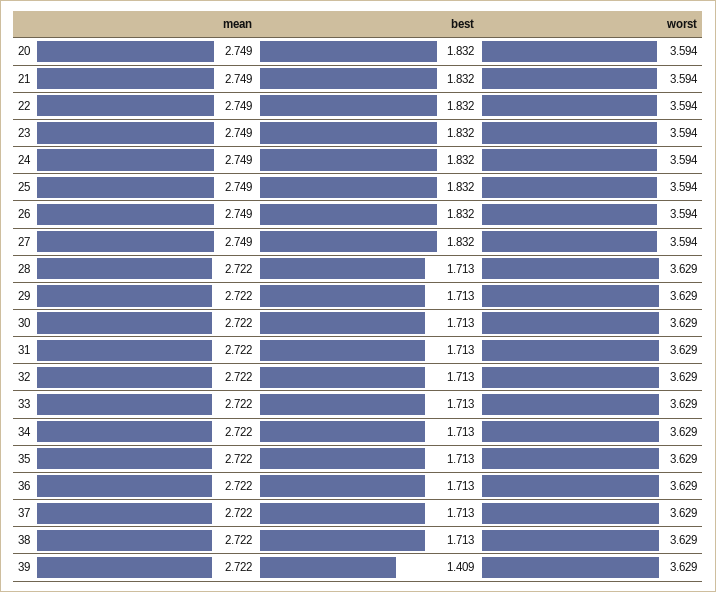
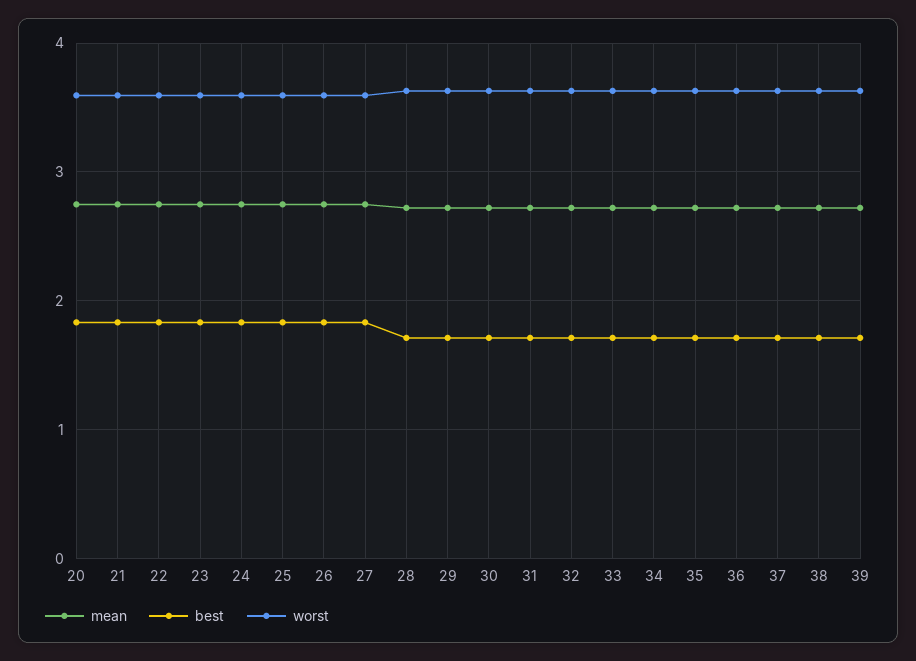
  {
    "mean": {
      "20": 2.749,
      "21": 2.749,
      "22": 2.749,
      "23": 2.749,
      "24": 2.749,
      "25": 2.749,
      "26": 2.749,
      "27": 2.749,
      "28": 2.722,
      "29": 2.722,
      "30": 2.722,
      "31": 2.722,
      "32": 2.722,
      "33": 2.722,
      "34": 2.722,
      "35": 2.722,
      "36": 2.722,
      "37": 2.722,
      "38": 2.722,
      "39": 2.722
    },
    "best": {
      "20": 1.832,
      "21": 1.832,
      "22": 1.832,
      "23": 1.832,
      "24": 1.832,
      "25": 1.832,
      "26": 1.832,
      "27": 1.832,
      "28": 1.713,
      "29": 1.713,
      "30": 1.713,
      "31": 1.713,
      "32": 1.713,
      "33": 1.713,
      "34": 1.713,
      "35": 1.713,
      "36": 1.713,
      "37": 1.713,
      "38": 1.713,
-     "39": 1.409
+     "39": 1.7
    },
    "worst": {
      "20": 3.594,
      "21": 3.594,
      "22": 3.594,
      "23": 3.594,
      "24": 3.594,
      "25": 3.594,
      "26": 3.594,
      "27": 3.594,
      "28": 3.629,
      "29": 3.629,
      "30": 3.629,
      "31": 3.629,
      "32": 3.629,
      "33": 3.629,
      "34": 3.629,
      "35": 3.629,
      "36": 3.629,
      "37": 3.629,
      "38": 3.629,
      "39": 3.629
    }
  }

